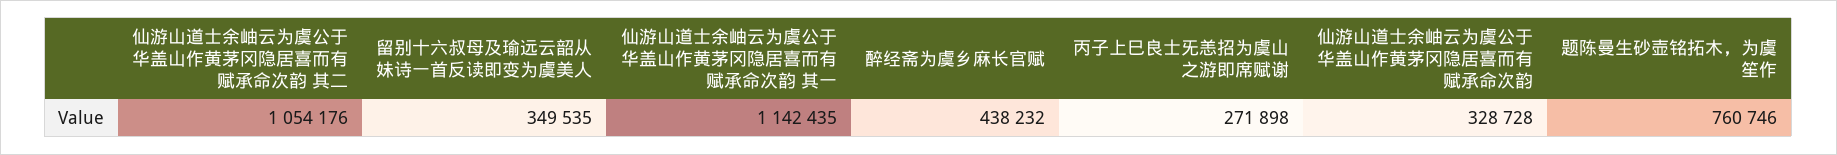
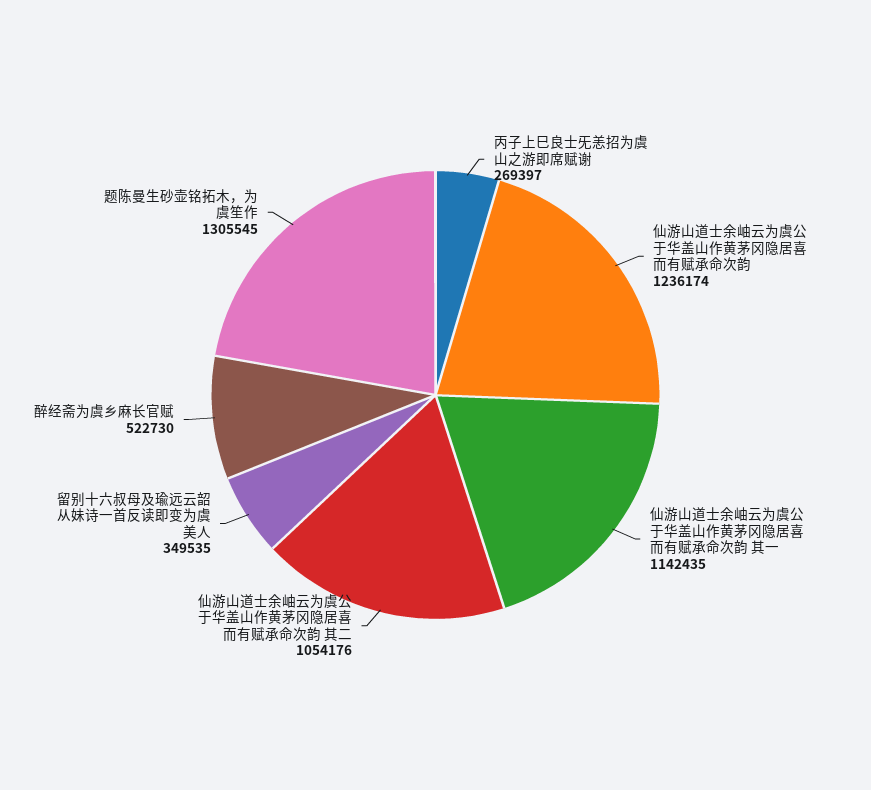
  {
    "仙游山道士余岫云为虞公于华盖山作黄茅冈隐居喜而有赋承命次韵 其二": 1054176,
    "留别十六叔母及瑜远云韶从妹诗一首反读即变为虞美人": 349535,
    "仙游山道士余岫云为虞公于华盖山作黄茅冈隐居喜而有赋承命次韵 其一": 1142435,
-   "醉经斋为虞乡麻长官赋": 438232,
+   "醉经斋为虞乡麻长官赋": 522730,
-   "丙子上巳良士旡恙招为虞山之游即席赋谢": 271898,
+   "丙子上巳良士旡恙招为虞山之游即席赋谢": 269397,
-   "仙游山道士余岫云为虞公于华盖山作黄茅冈隐居喜而有赋承命次韵": 328728,
+   "仙游山道士余岫云为虞公于华盖山作黄茅冈隐居喜而有赋承命次韵": 1236174,
-   "题陈曼生砂壶铭拓木，为虞笙作": 760746
+   "题陈曼生砂壶铭拓木，为虞笙作": 1305545
  }

